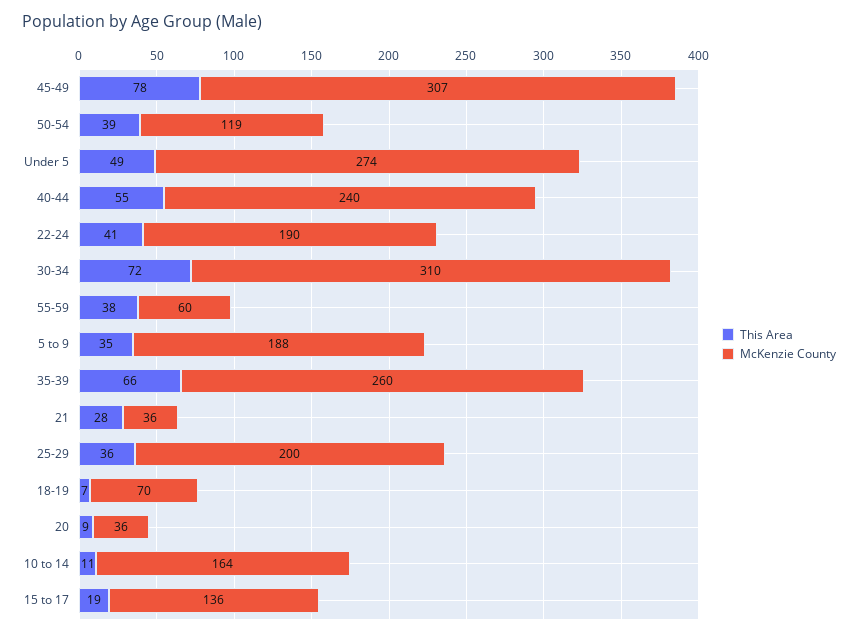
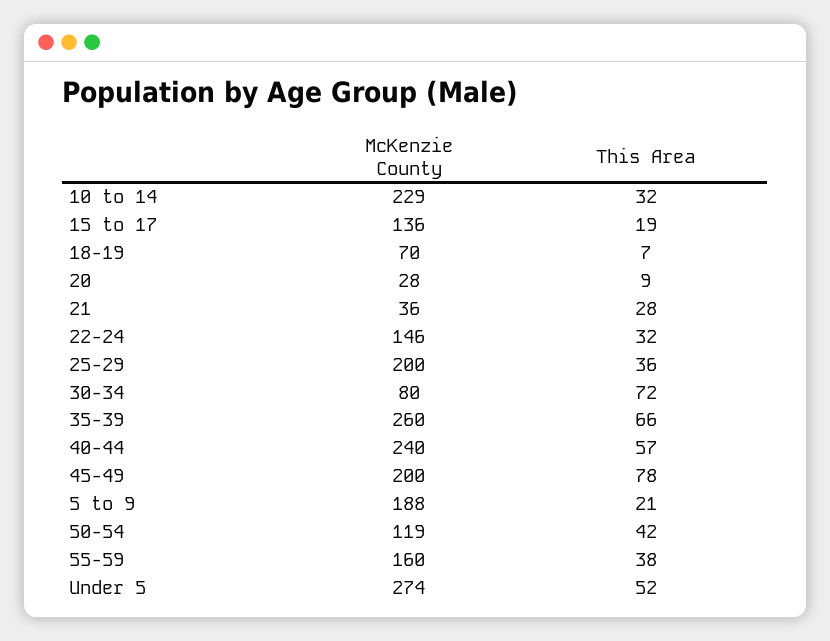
  {
    "This Area": {
      "45-49": 78,
-     "50-54": 39,
+     "50-54": 42,
-     "Under 5": 49,
+     "Under 5": 52,
-     "40-44": 55,
+     "40-44": 57,
-     "22-24": 41,
+     "22-24": 32,
      "30-34": 72,
      "55-59": 38,
-     "5 to 9": 35,
+     "5 to 9": 21,
      "35-39": 66,
      "21": 28,
      "25-29": 36,
      "18-19": 7,
      "20": 9,
-     "10 to 14": 11,
+     "10 to 14": 32,
      "15 to 17": 19
    },
    "McKenzie County": {
-     "45-49": 307,
+     "45-49": 200,
      "50-54": 119,
      "Under 5": 274,
      "40-44": 240,
-     "22-24": 190,
+     "22-24": 146,
-     "30-34": 310,
+     "30-34": 80,
-     "55-59": 60,
+     "55-59": 160,
      "5 to 9": 188,
      "35-39": 260,
      "21": 36,
      "25-29": 200,
      "18-19": 70,
-     "20": 36,
+     "20": 28,
-     "10 to 14": 164,
+     "10 to 14": 229,
      "15 to 17": 136
    }
  }

